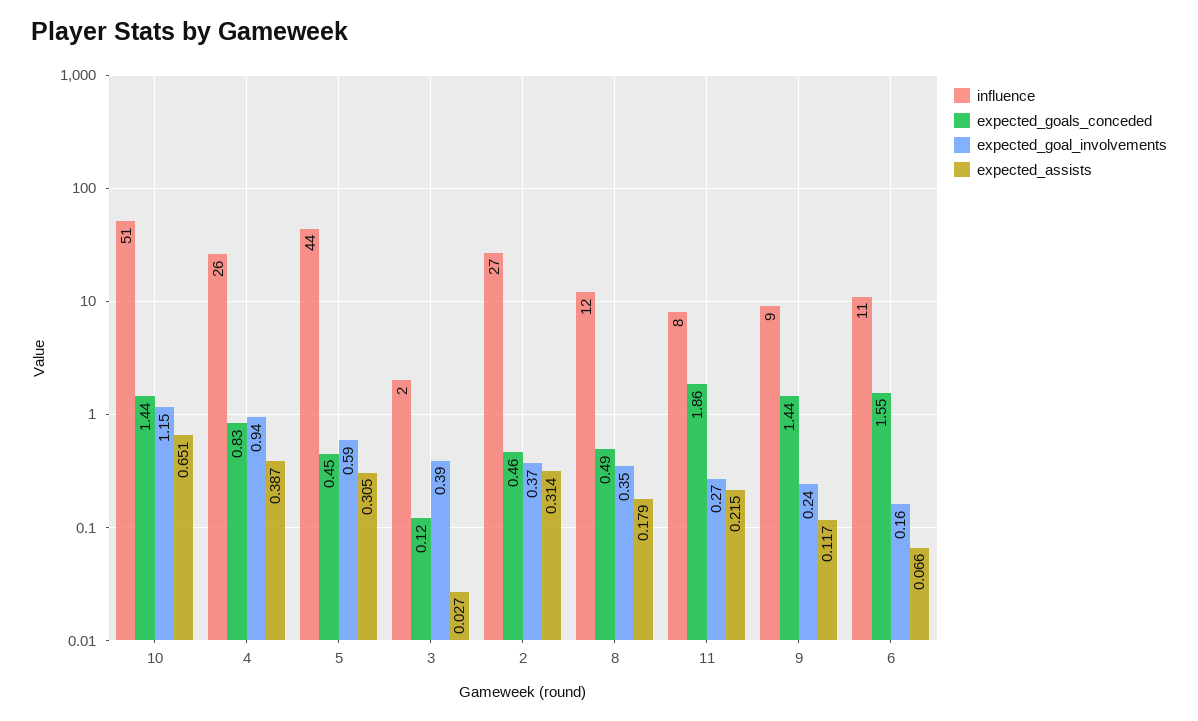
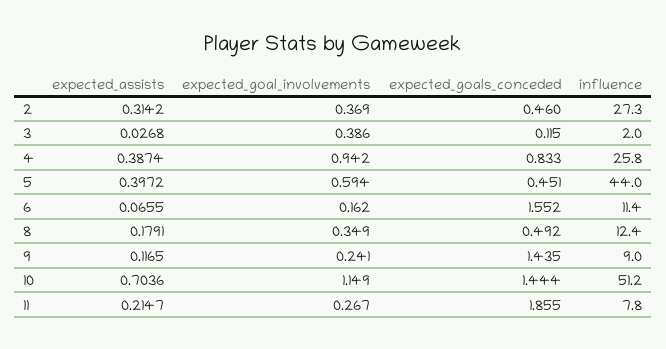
  {
    "influence": {
      "10": 51.2,
      "4": 25.8,
      "5": 44,
      "3": 2,
      "2": 27.3,
      "8": 12.4,
      "11": 7.8,
      "9": 9,
      "6": 11.4
    },
    "expected_goals_conceded": {
      "10": 1.444,
      "4": 0.833,
      "5": 0.451,
      "3": 0.115,
      "2": 0.46,
      "8": 0.492,
      "11": 1.855,
      "9": 1.435,
      "6": 1.552
    },
    "expected_goal_involvements": {
      "10": 1.149,
      "4": 0.942,
      "5": 0.594,
      "3": 0.386,
      "2": 0.369,
      "8": 0.349,
      "11": 0.267,
      "9": 0.241,
      "6": 0.162
    },
    "expected_assists": {
-     "10": 0.651,
+     "10": 0.7036,
      "4": 0.3874,
-     "5": 0.305,
+     "5": 0.3972,
      "3": 0.0268,
      "2": 0.3142,
      "8": 0.1791,
      "11": 0.2147,
      "9": 0.1165,
      "6": 0.0655
    }
  }

